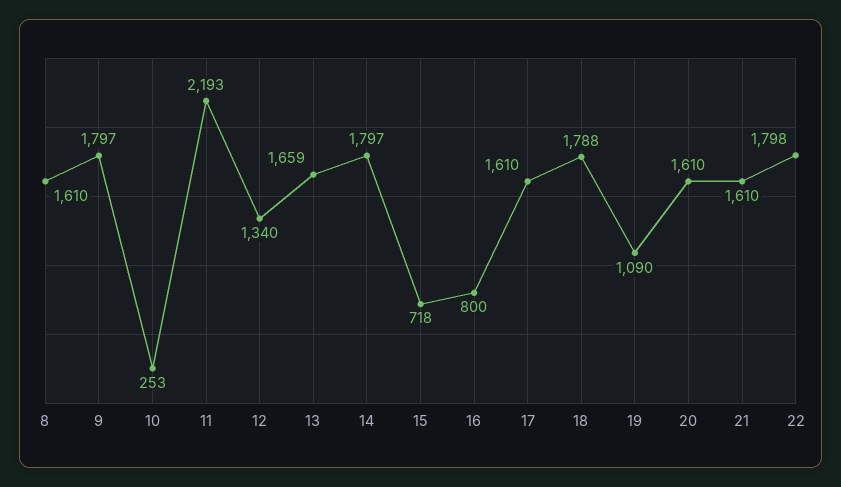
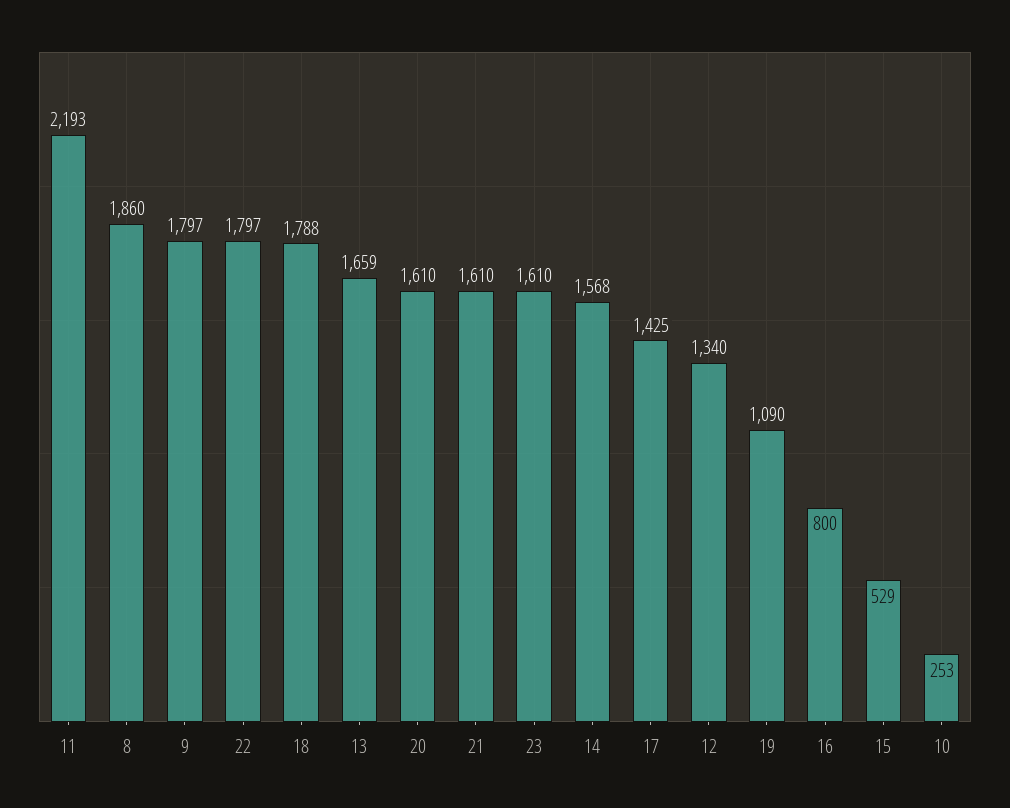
  {
-   "8": 1610,
+   "8": 1860,
    "9": 1797,
    "10": 253,
    "11": 2193,
    "12": 1340,
    "13": 1659,
-   "14": 1797,
+   "14": 1568,
-   "15": 718,
+   "15": 529,
    "16": 800,
-   "17": 1610,
+   "17": 1425,
    "18": 1788,
    "19": 1090,
    "20": 1610,
    "21": 1610,
-   "22": 1798
+   "22": 1797,
+   "23": 1610
  }

